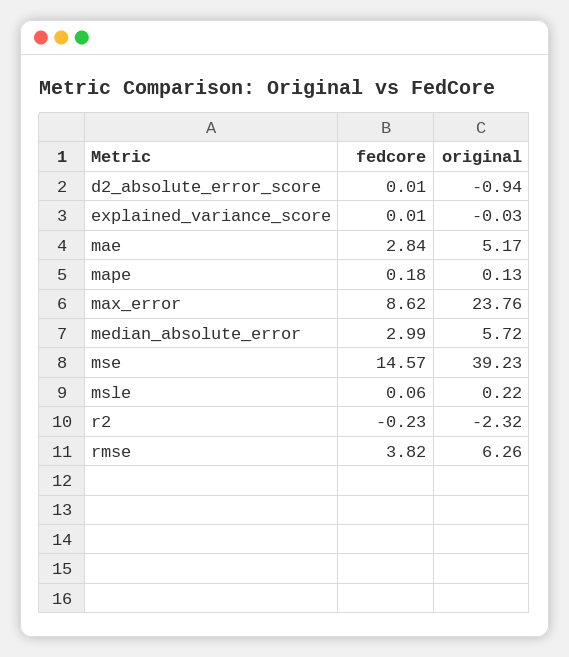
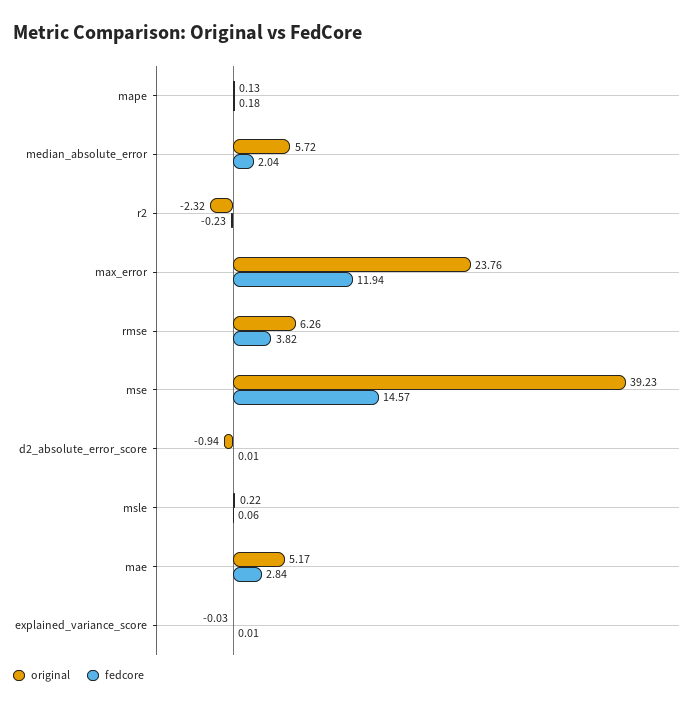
  {
    "fedcore": {
      "d2_absolute_error_score": 0.01,
      "explained_variance_score": 0.01,
      "mae": 2.84,
      "mape": 0.18,
-     "max_error": 8.62,
+     "max_error": 11.94,
-     "median_absolute_error": 2.99,
+     "median_absolute_error": 2.04,
      "mse": 14.57,
      "msle": 0.06,
      "r2": -0.23,
      "rmse": 3.82
    },
    "original": {
      "d2_absolute_error_score": -0.94,
      "explained_variance_score": -0.03,
      "mae": 5.17,
      "mape": 0.13,
      "max_error": 23.76,
      "median_absolute_error": 5.72,
      "mse": 39.23,
      "msle": 0.22,
      "r2": -2.32,
      "rmse": 6.26
    }
  }

